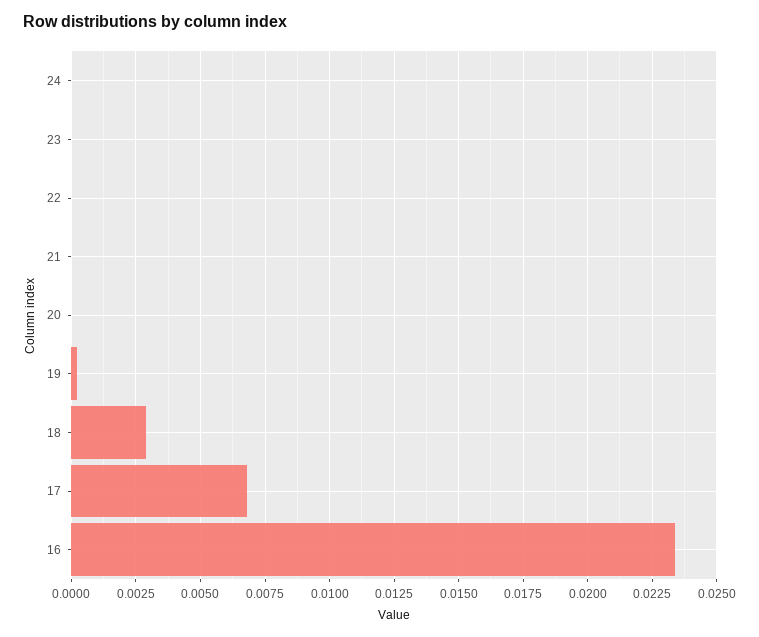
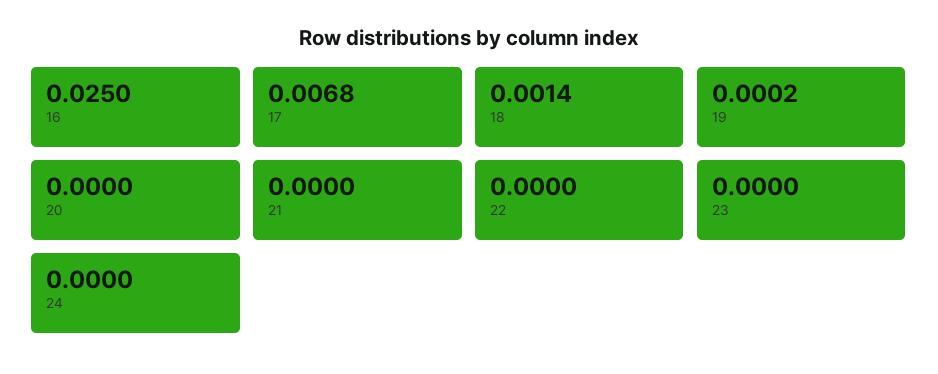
  {
    "24": 0,
    "23": 0,
    "22": 0,
    "21": 0,
    "20": 0,
    "19": 0.0002,
-   "18": 0.003,
+   "18": 0.0014,
    "17": 0.0068,
-   "16": 0.0235
+   "16": 0.025
  }

